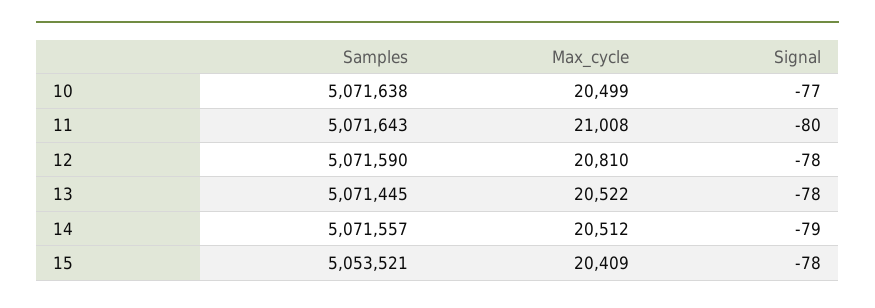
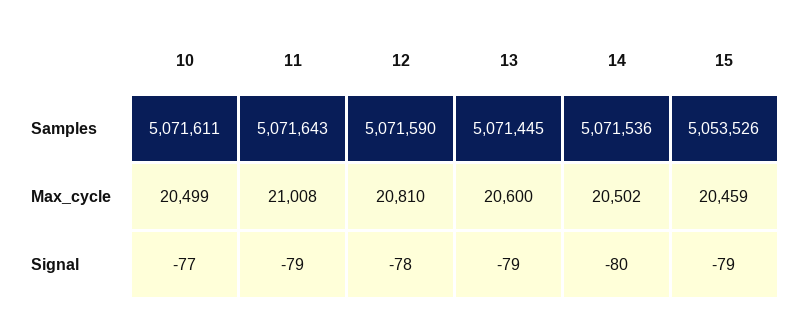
  {
    "Samples": {
-     "10": 5071638,
+     "10": 5071611,
      "11": 5071643,
      "12": 5071590,
      "13": 5071445,
-     "14": 5071557,
+     "14": 5071536,
-     "15": 5053521
+     "15": 5053526
    },
    "Max_cycle": {
      "10": 20499,
      "11": 21008,
      "12": 20810,
-     "13": 20522,
+     "13": 20600,
-     "14": 20512,
+     "14": 20502,
-     "15": 20409
+     "15": 20459
    },
    "Signal": {
      "10": -77,
-     "11": -80,
+     "11": -79,
      "12": -78,
-     "13": -78,
+     "13": -79,
-     "14": -79,
+     "14": -80,
-     "15": -78
+     "15": -79
    }
  }

